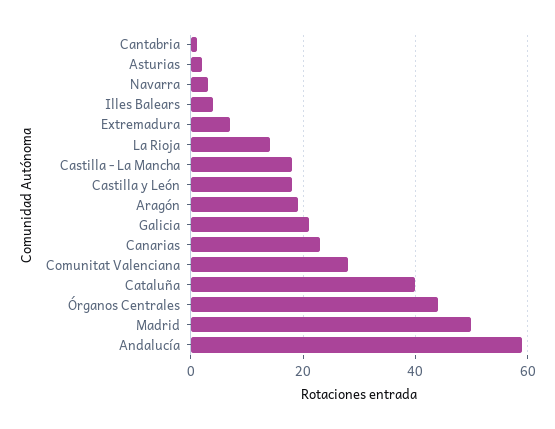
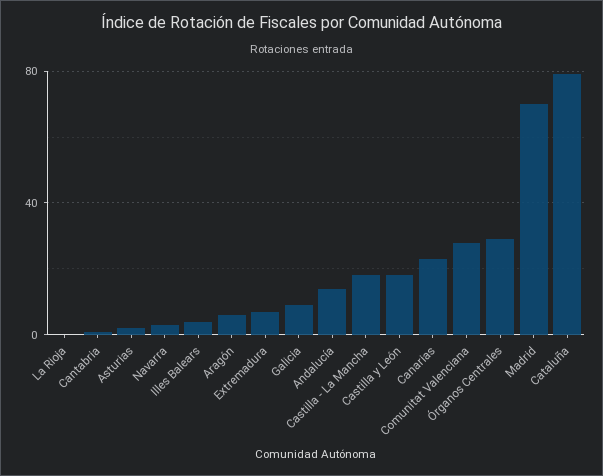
  {
    "Cantabria": 0,
    "Asturias": 0,
    "Navarra": 5,
    "Illes Balears": 5,
    "Extremadura": 5,
-   "La Rioja": 15,
+   "La Rioja": 0,
    "Castilla - La Mancha": 20,
    "Castilla y León": 20,
-   "Aragón": 20,
+   "Aragón": 5,
-   "Galicia": 20,
+   "Galicia": 10,
    "Canarias": 25,
    "Comunitat Valenciana": 30,
-   "Cataluña": 40,
+   "Cataluña": 80,
-   "Órganos Centrales": 45,
+   "Órganos Centrales": 30,
-   "Madrid": 50,
+   "Madrid": 70,
-   "Andalucía": 60
+   "Andalucía": 15
  }

